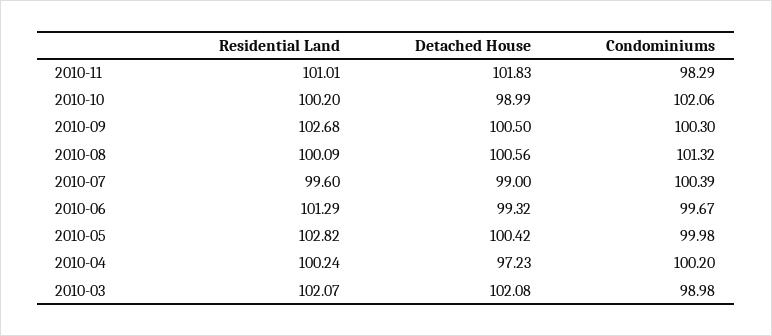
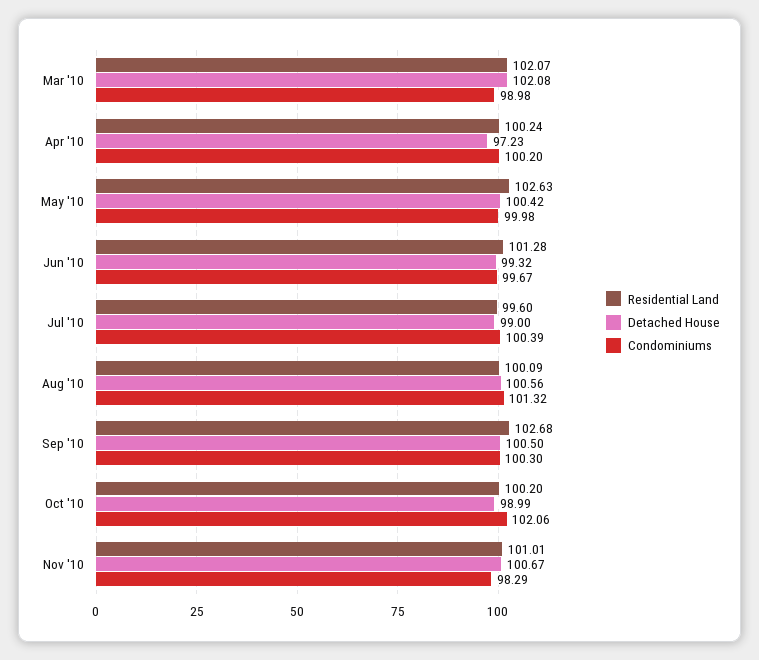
  {
    "Residential Land": {
      "2010-11": 101.01,
      "2010-10": 100.2,
      "2010-09": 102.68,
      "2010-08": 100.09,
      "2010-07": 99.6,
-     "2010-06": 101.29,
+     "2010-06": 101.28,
-     "2010-05": 102.82,
+     "2010-05": 102.63,
      "2010-04": 100.24,
      "2010-03": 102.07
    },
    "Detached House": {
-     "2010-11": 101.83,
+     "2010-11": 100.67,
      "2010-10": 98.99,
      "2010-09": 100.5,
      "2010-08": 100.56,
      "2010-07": 99,
      "2010-06": 99.32,
      "2010-05": 100.42,
      "2010-04": 97.23,
      "2010-03": 102.08
    },
    "Condominiums": {
      "2010-11": 98.29,
      "2010-10": 102.06,
      "2010-09": 100.3,
      "2010-08": 101.32,
      "2010-07": 100.39,
      "2010-06": 99.67,
      "2010-05": 99.98,
      "2010-04": 100.2,
      "2010-03": 98.98
    }
  }

